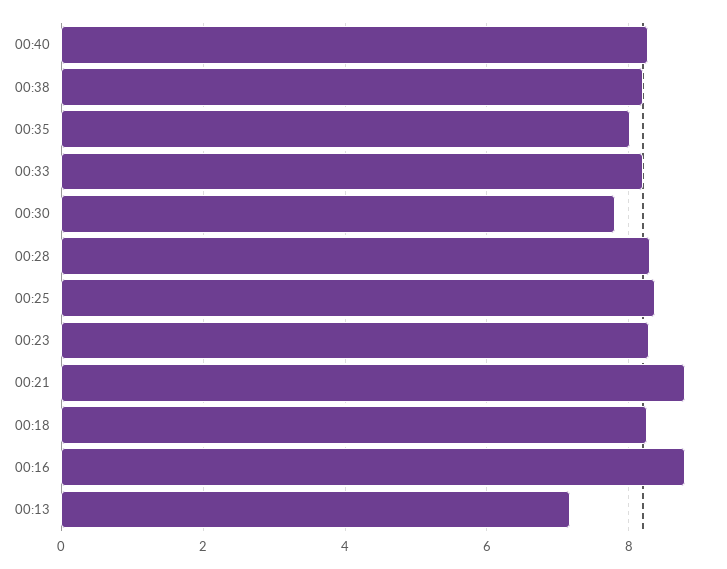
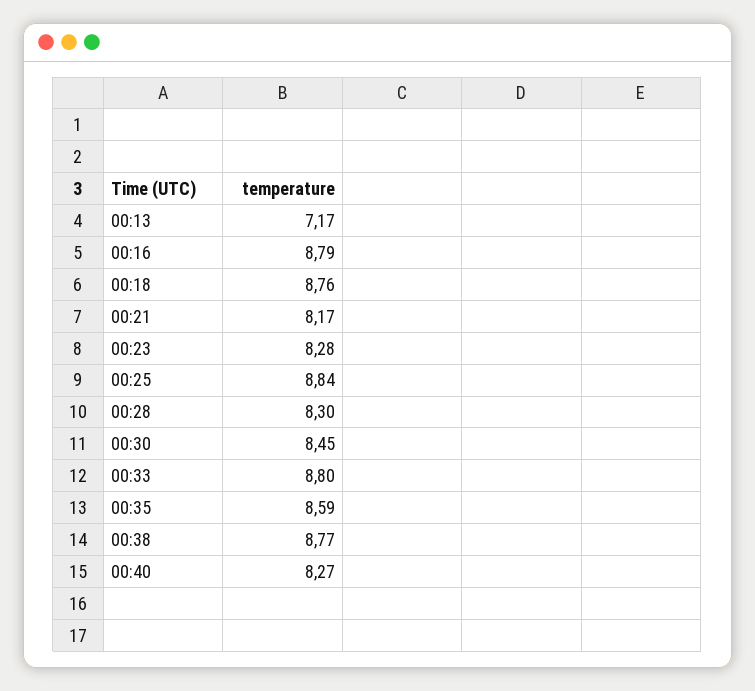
  {
    "00:40": 8.27,
-   "00:38": 8.2,
+   "00:38": 8.77,
-   "00:35": 8,
+   "00:35": 8.59,
-   "00:33": 8.2,
+   "00:33": 8.8,
-   "00:30": 7.8,
+   "00:30": 8.45,
    "00:28": 8.3,
-   "00:25": 8.4,
+   "00:25": 8.84,
    "00:23": 8.28,
-   "00:21": 8.8,
+   "00:21": 8.17,
-   "00:18": 8.2,
+   "00:18": 8.76,
    "00:16": 8.79,
    "00:13": 7.17
  }

